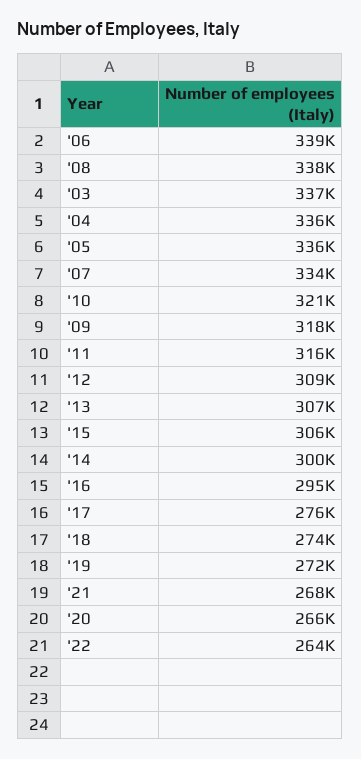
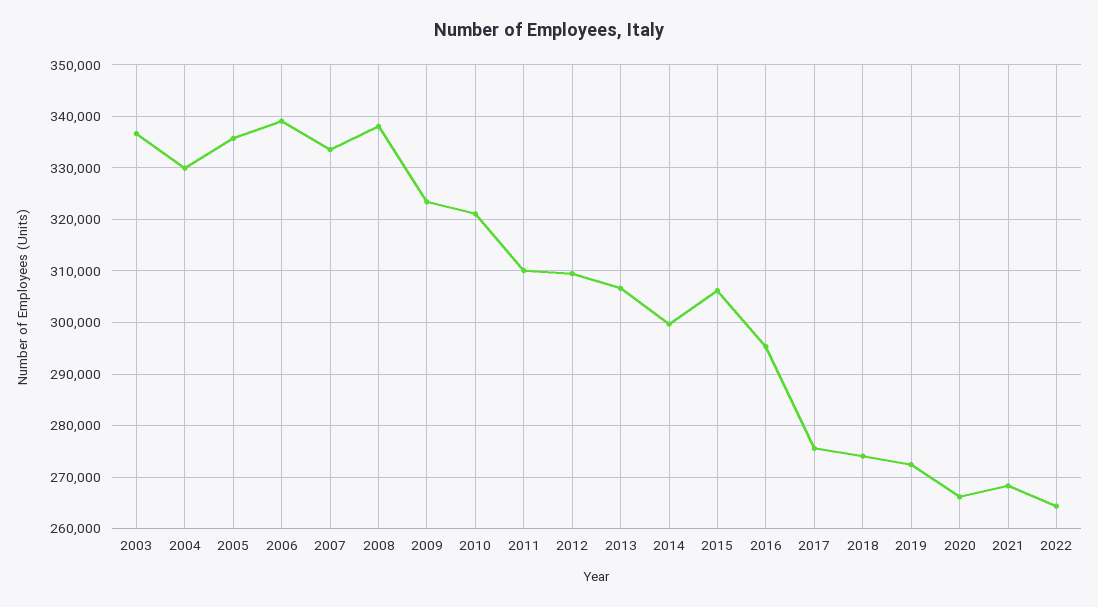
  {
    "'06": 339000,
    "'08": 338000,
    "'03": 337000,
-   "'04": 336000,
+   "'04": 330000,
    "'05": 336000,
    "'07": 334000,
    "'10": 321000,
-   "'09": 318000,
+   "'09": 324000,
-   "'11": 316000,
+   "'11": 310000,
    "'12": 309000,
    "'13": 307000,
    "'15": 306000,
    "'14": 300000,
    "'16": 295000,
    "'17": 276000,
    "'18": 274000,
    "'19": 272000,
    "'21": 268000,
    "'20": 266000,
    "'22": 264000
  }

